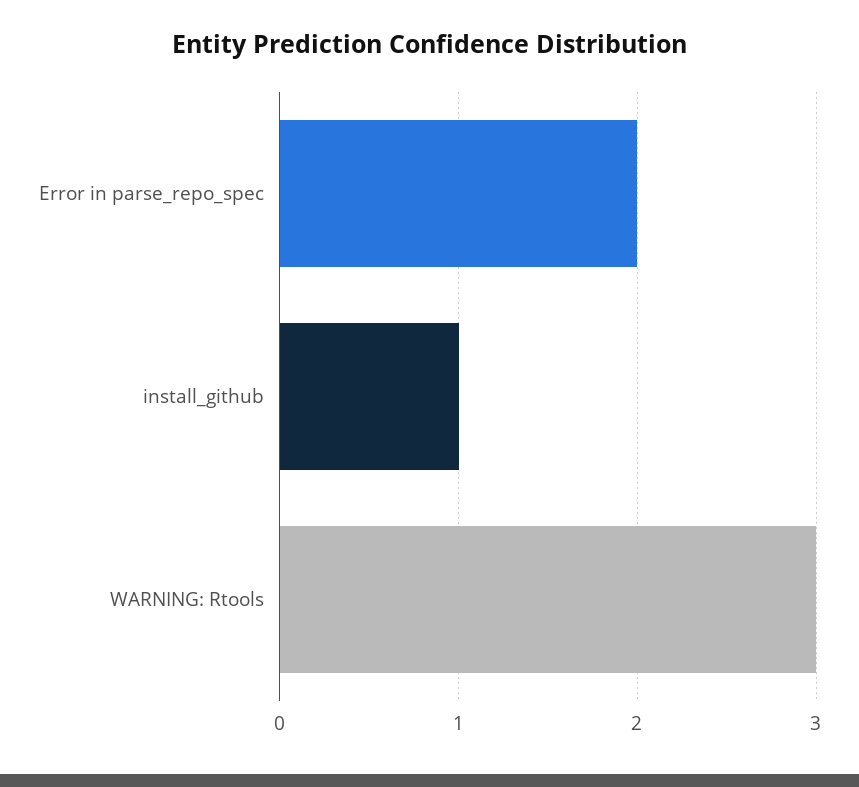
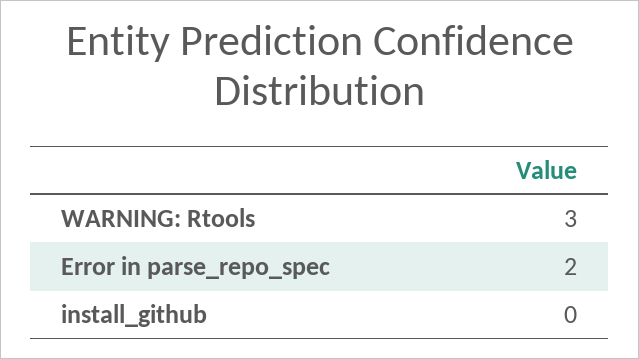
  {
    "Error in parse_repo_spec": 2,
-   "install_github": 1,
+   "install_github": 0,
    "WARNING: Rtools": 3
  }

